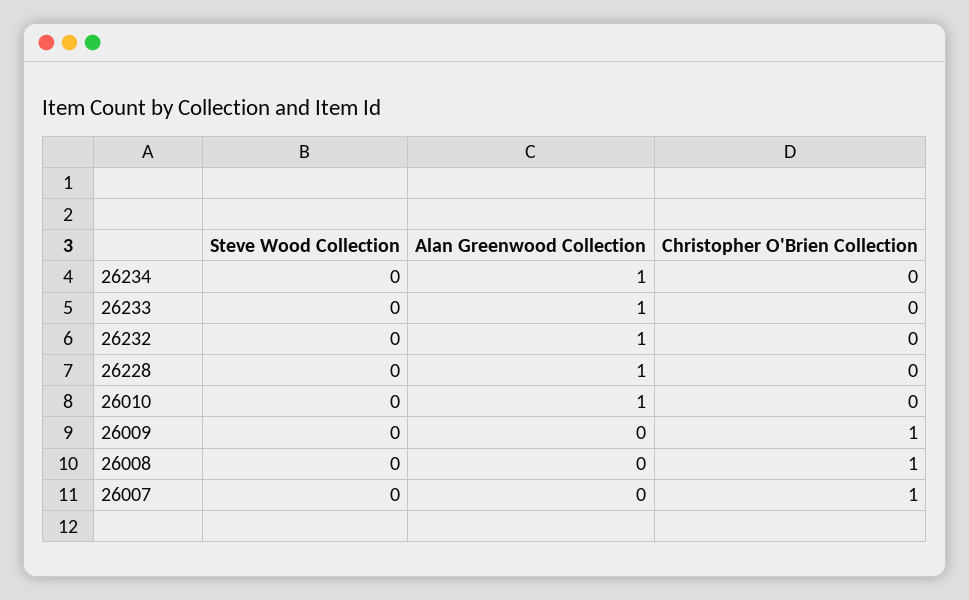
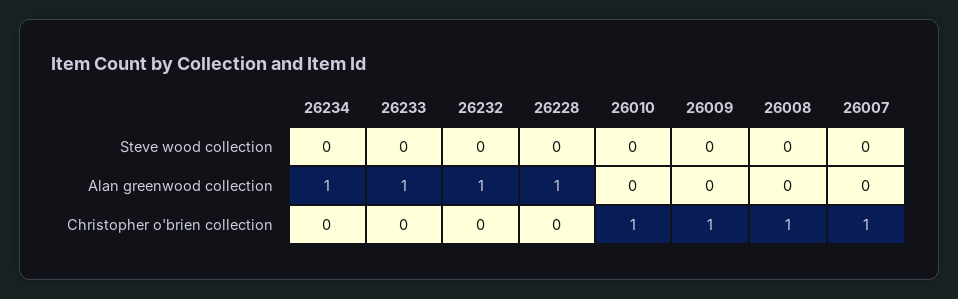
  {
    "Steve Wood Collection": {
      "26234": 0,
      "26233": 0,
      "26232": 0,
      "26228": 0,
      "26010": 0,
      "26009": 0,
      "26008": 0,
      "26007": 0
    },
    "Alan Greenwood Collection": {
      "26234": 1,
      "26233": 1,
      "26232": 1,
      "26228": 1,
-     "26010": 1,
+     "26010": 0,
      "26009": 0,
      "26008": 0,
      "26007": 0
    },
    "Christopher O'Brien Collection": {
      "26234": 0,
      "26233": 0,
      "26232": 0,
      "26228": 0,
-     "26010": 0,
+     "26010": 1,
      "26009": 1,
      "26008": 1,
      "26007": 1
    }
  }

